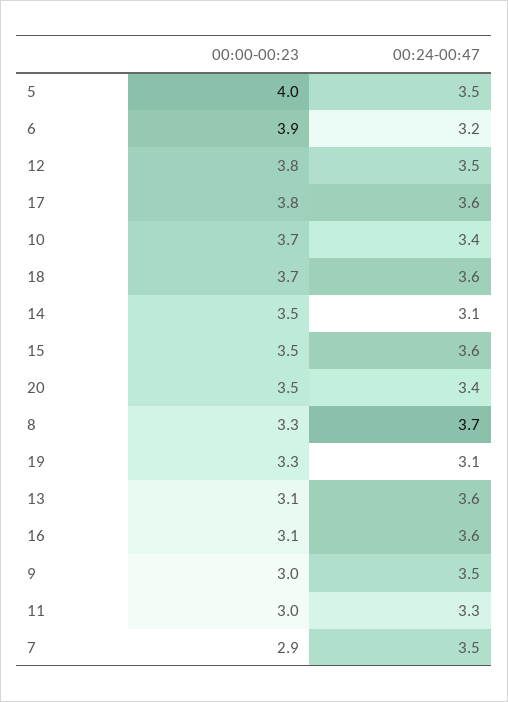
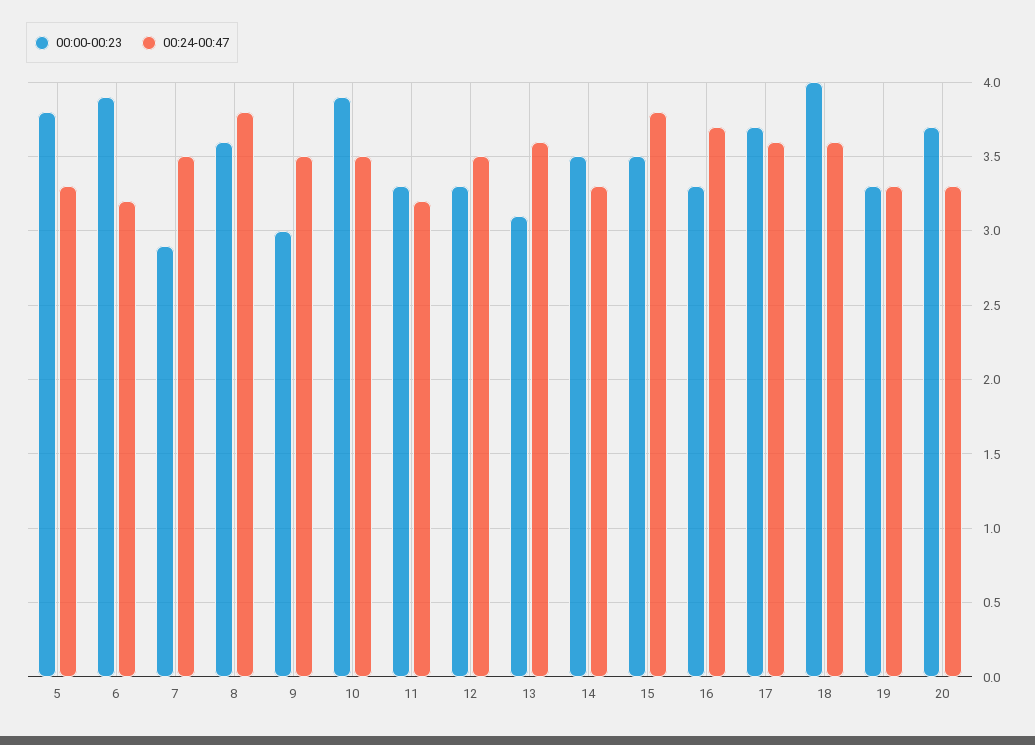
  {
    "00:00-00:23": {
-     "5": 4,
+     "5": 3.8,
      "6": 3.9,
-     "12": 3.8,
+     "12": 3.3,
-     "17": 3.8,
+     "17": 3.7,
-     "10": 3.7,
+     "10": 3.9,
-     "18": 3.7,
+     "18": 4,
      "14": 3.5,
      "15": 3.5,
-     "20": 3.5,
+     "20": 3.7,
-     "8": 3.3,
+     "8": 3.6,
      "19": 3.3,
      "13": 3.1,
-     "16": 3.1,
+     "16": 3.3,
      "9": 3,
-     "11": 3,
+     "11": 3.3,
      "7": 2.9
    },
    "00:24-00:47": {
-     "5": 3.5,
+     "5": 3.3,
      "6": 3.2,
      "12": 3.5,
      "17": 3.6,
-     "10": 3.4,
+     "10": 3.5,
      "18": 3.6,
-     "14": 3.1,
+     "14": 3.3,
-     "15": 3.6,
+     "15": 3.8,
-     "20": 3.4,
+     "20": 3.3,
-     "8": 3.7,
+     "8": 3.8,
-     "19": 3.1,
+     "19": 3.3,
      "13": 3.6,
-     "16": 3.6,
+     "16": 3.7,
      "9": 3.5,
-     "11": 3.3,
+     "11": 3.2,
      "7": 3.5
    }
  }

